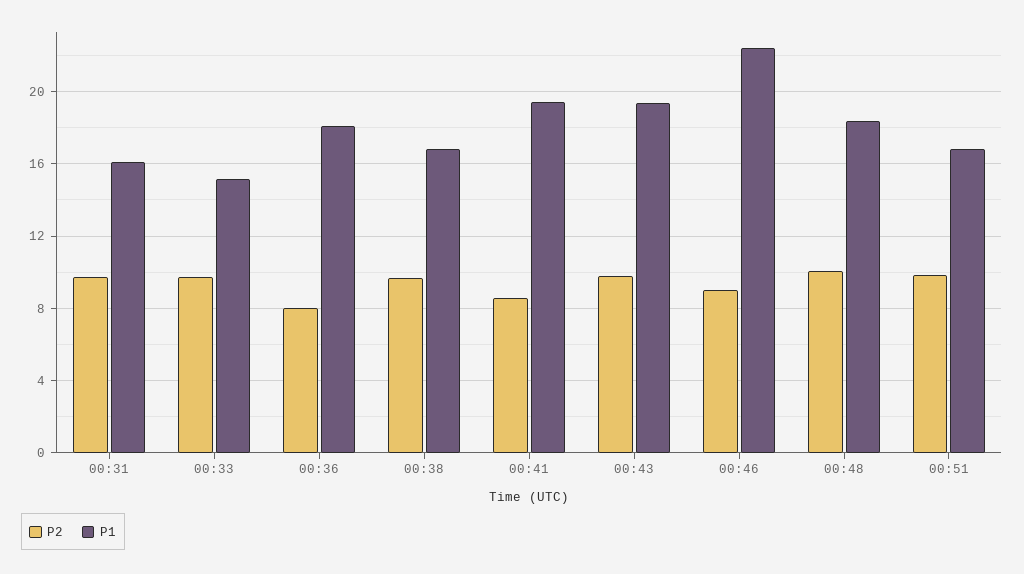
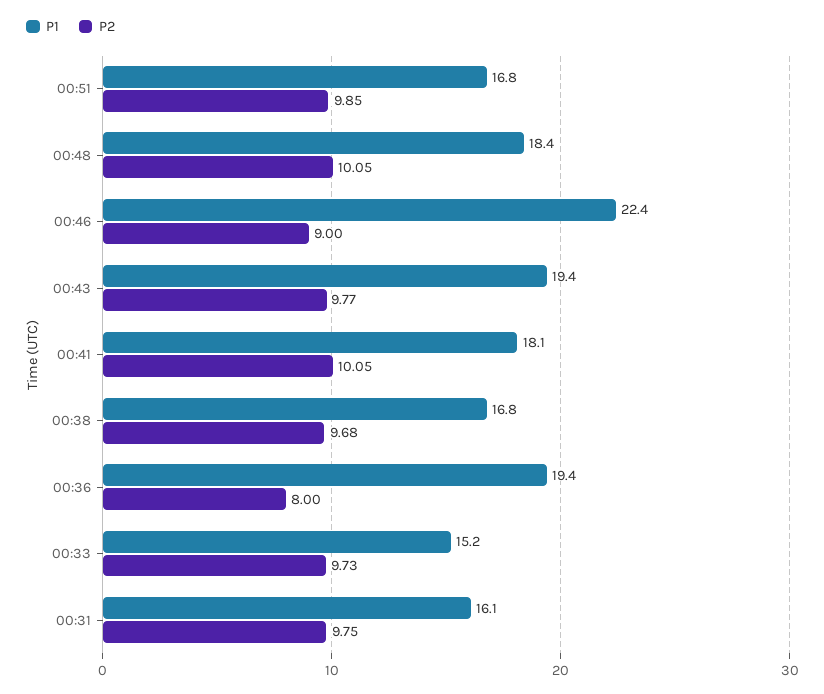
  {
    "P2": {
      "00:31": 9.75,
      "00:33": 9.73,
      "00:36": 8,
      "00:38": 9.68,
-     "00:41": 8.5,
+     "00:41": 10.05,
      "00:43": 9.77,
      "00:46": 9,
      "00:48": 10.05,
      "00:51": 9.85
    },
    "P1": {
      "00:31": 16.1,
      "00:33": 15.2,
-     "00:36": 18,
+     "00:36": 19.4,
      "00:38": 16.8,
-     "00:41": 19.5,
+     "00:41": 18.1,
      "00:43": 19.4,
      "00:46": 22.4,
      "00:48": 18.4,
      "00:51": 16.8
    }
  }

